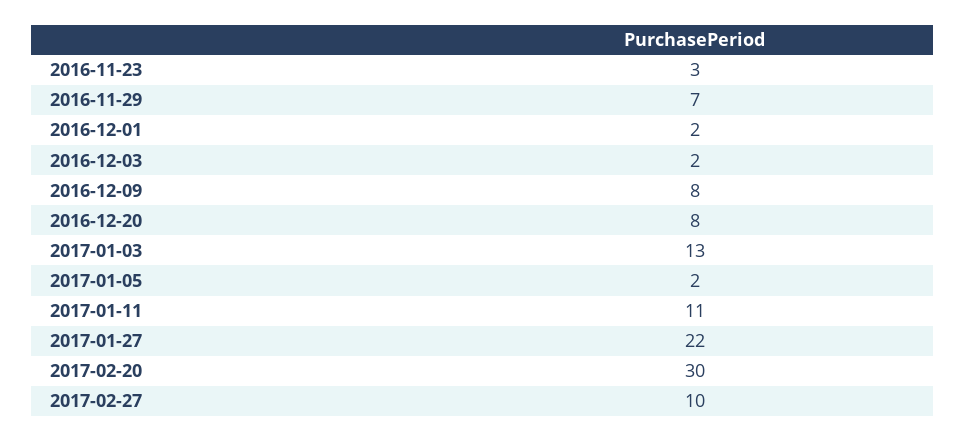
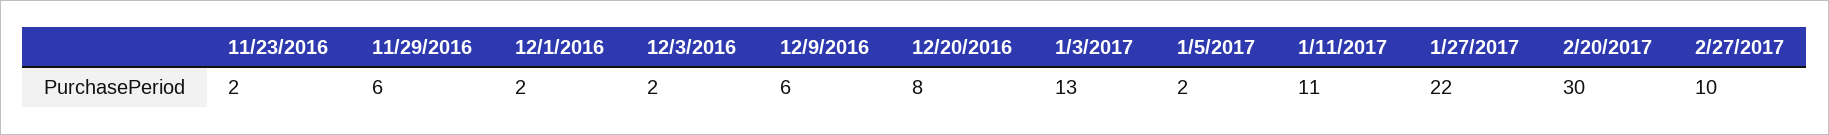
  {
-   "2016-11-23": 3,
+   "2016-11-23": 2,
-   "2016-11-29": 7,
+   "2016-11-29": 6,
    "2016-12-01": 2,
    "2016-12-03": 2,
-   "2016-12-09": 8,
+   "2016-12-09": 6,
    "2016-12-20": 8,
    "2017-01-03": 13,
    "2017-01-05": 2,
    "2017-01-11": 11,
    "2017-01-27": 22,
    "2017-02-20": 30,
    "2017-02-27": 10
  }

